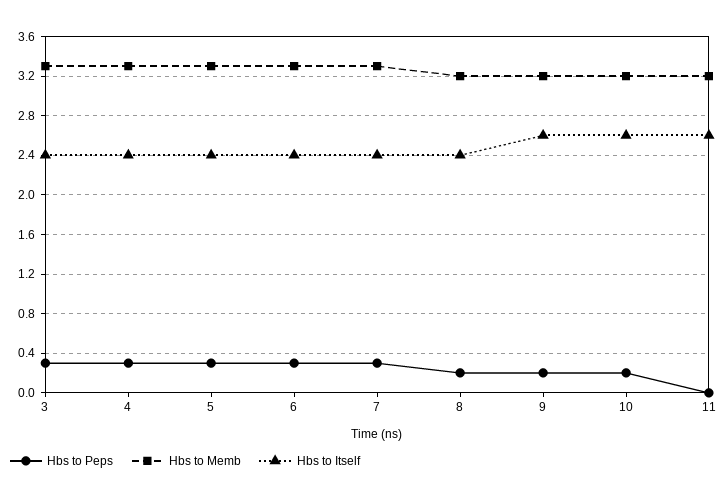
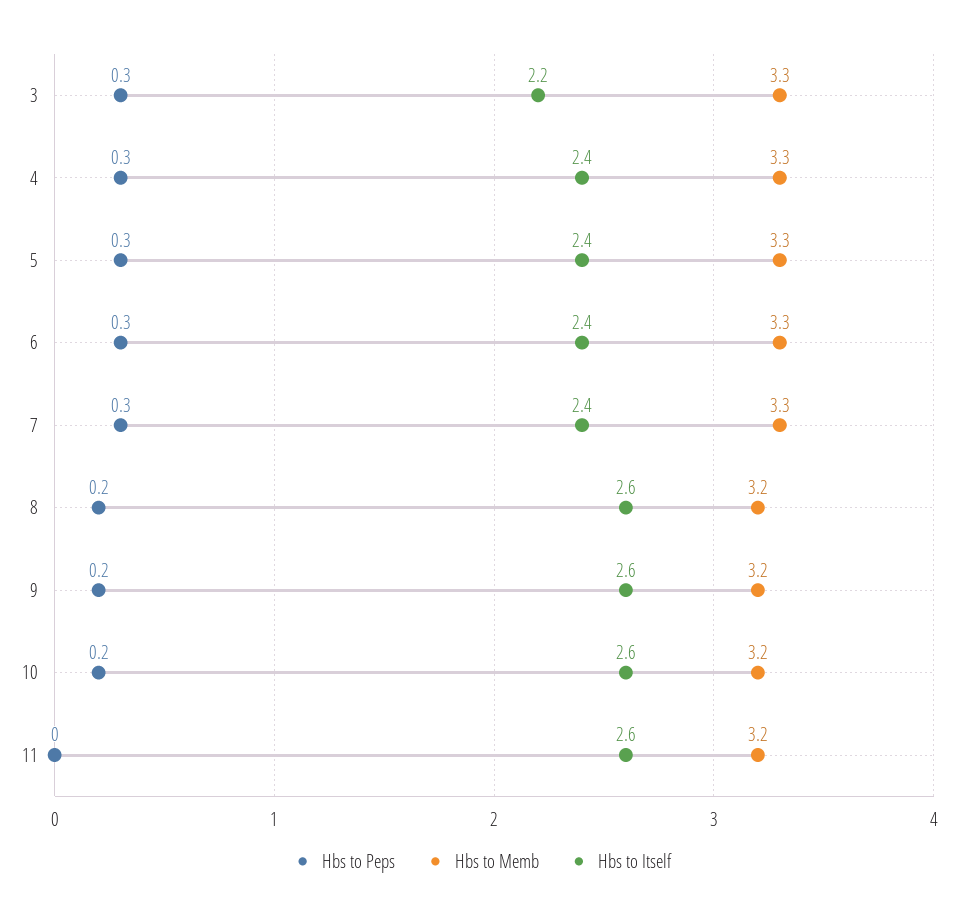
  {
    "Hbs to Peps": {
      "3": 0.3,
      "4": 0.3,
      "5": 0.3,
      "6": 0.3,
      "7": 0.3,
      "8": 0.2,
      "9": 0.2,
      "10": 0.2,
      "11": 0
    },
    "Hbs to Memb": {
      "3": 3.3,
      "4": 3.3,
      "5": 3.3,
      "6": 3.3,
      "7": 3.3,
      "8": 3.2,
      "9": 3.2,
      "10": 3.2,
      "11": 3.2
    },
    "Hbs to Itself": {
-     "3": 2.4,
+     "3": 2.2,
      "4": 2.4,
      "5": 2.4,
      "6": 2.4,
      "7": 2.4,
-     "8": 2.4,
+     "8": 2.6,
      "9": 2.6,
      "10": 2.6,
      "11": 2.6
    }
  }

